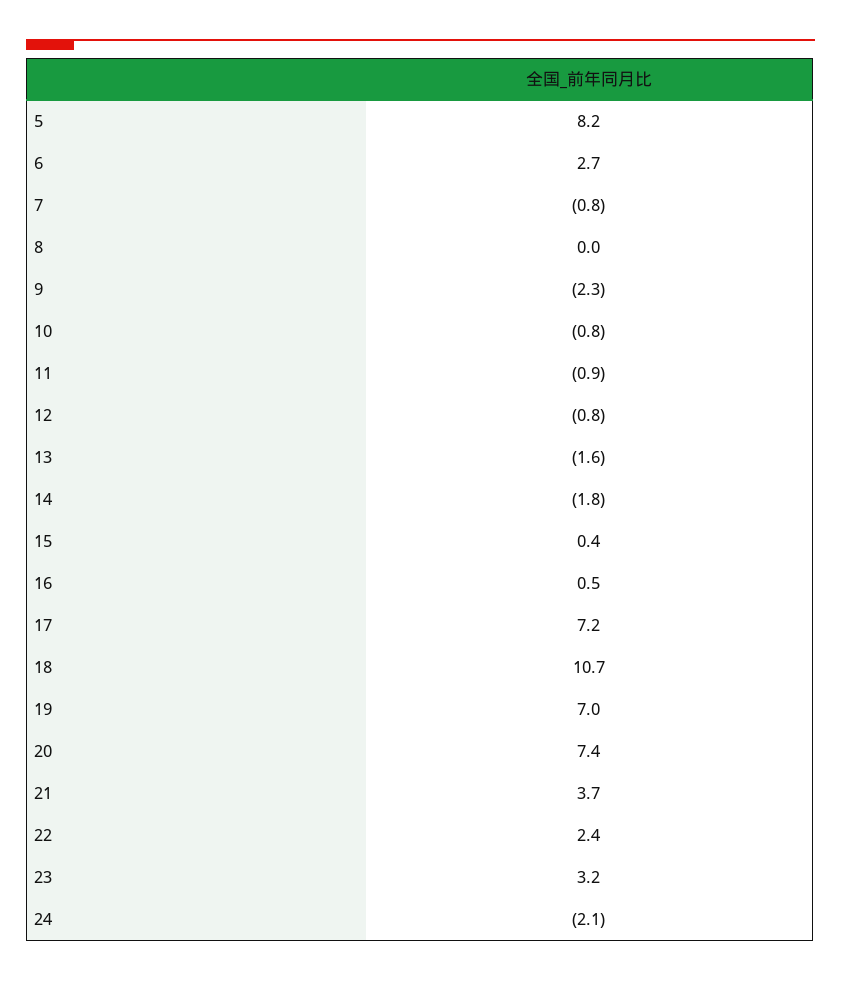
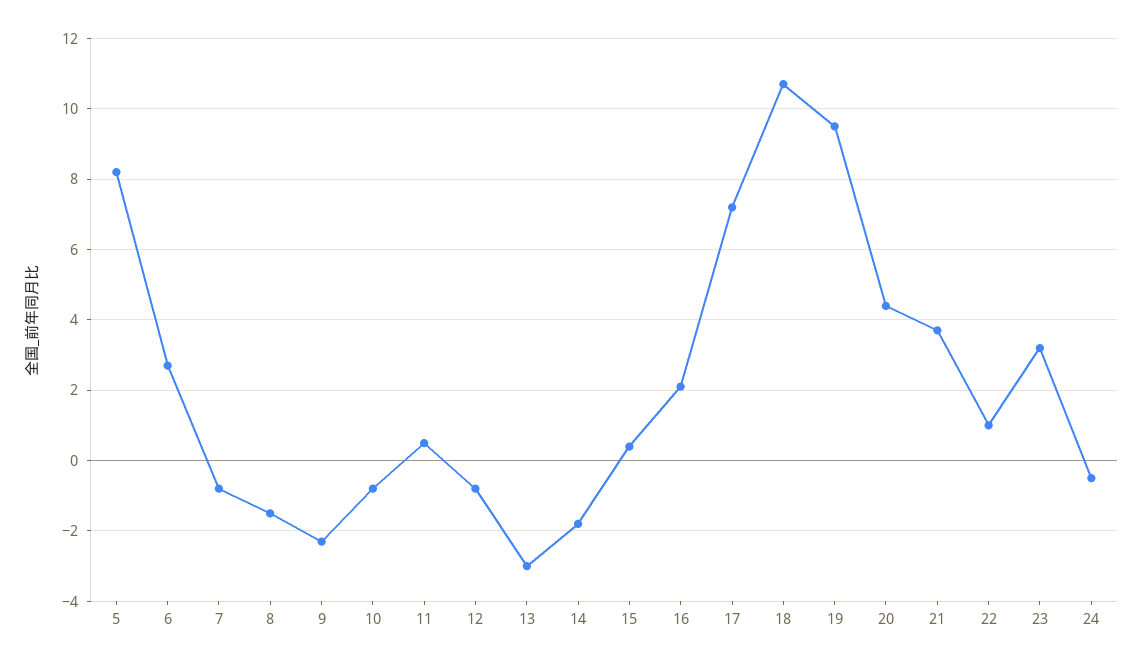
  {
    "5": 8.2,
    "6": 2.7,
    "7": -0.8,
-   "8": 0,
+   "8": -1.5,
    "9": -2.3,
    "10": -0.8,
-   "11": -0.9,
+   "11": 0.5,
    "12": -0.8,
-   "13": -1.6,
+   "13": -3,
    "14": -1.8,
    "15": 0.4,
-   "16": 0.5,
+   "16": 2,
    "17": 7.2,
    "18": 10.7,
-   "19": 7,
+   "19": 9.5,
-   "20": 7.4,
+   "20": 4.5,
    "21": 3.7,
-   "22": 2.4,
+   "22": 1,
    "23": 3.2,
-   "24": -2.1
+   "24": -0.5
  }

